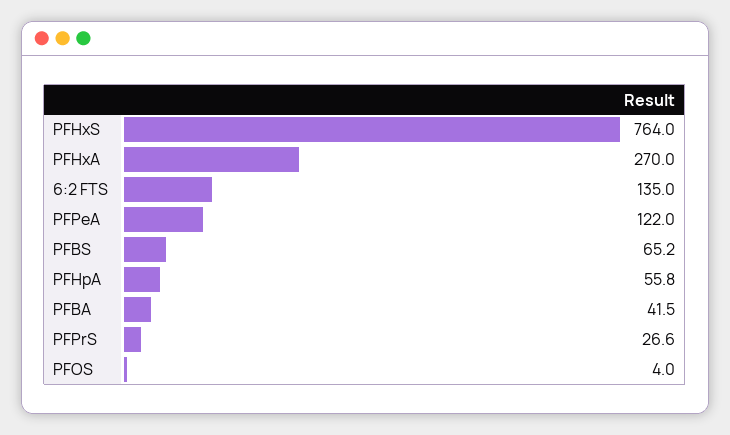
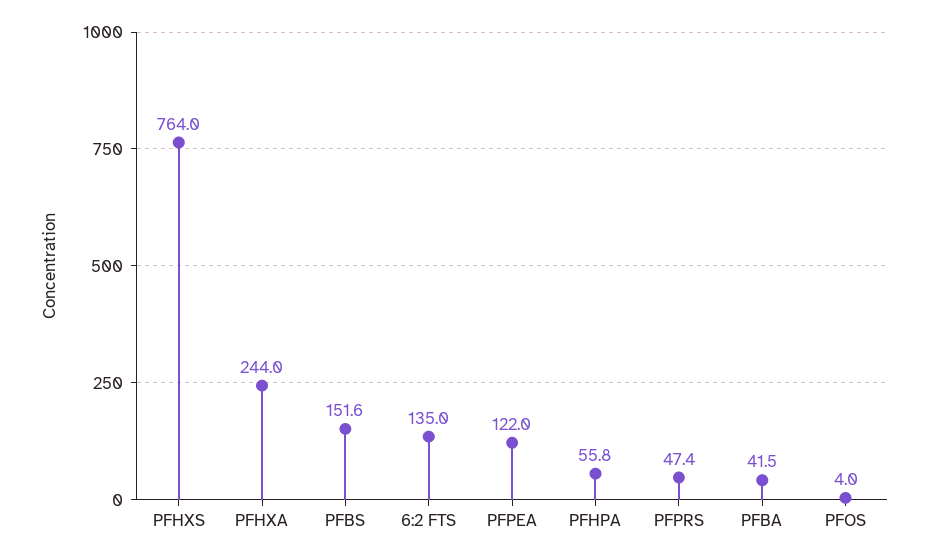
  {
    "PFHxS": 764,
-   "PFHxA": 270,
+   "PFHxA": 244,
    "6:2 FTS": 135,
    "PFPeA": 122,
-   "PFBS": 65.2,
+   "PFBS": 151.6,
    "PFHpA": 55.8,
    "PFBA": 41.5,
-   "PFPrS": 26.6,
+   "PFPrS": 47.4,
    "PFOS": 4
  }

